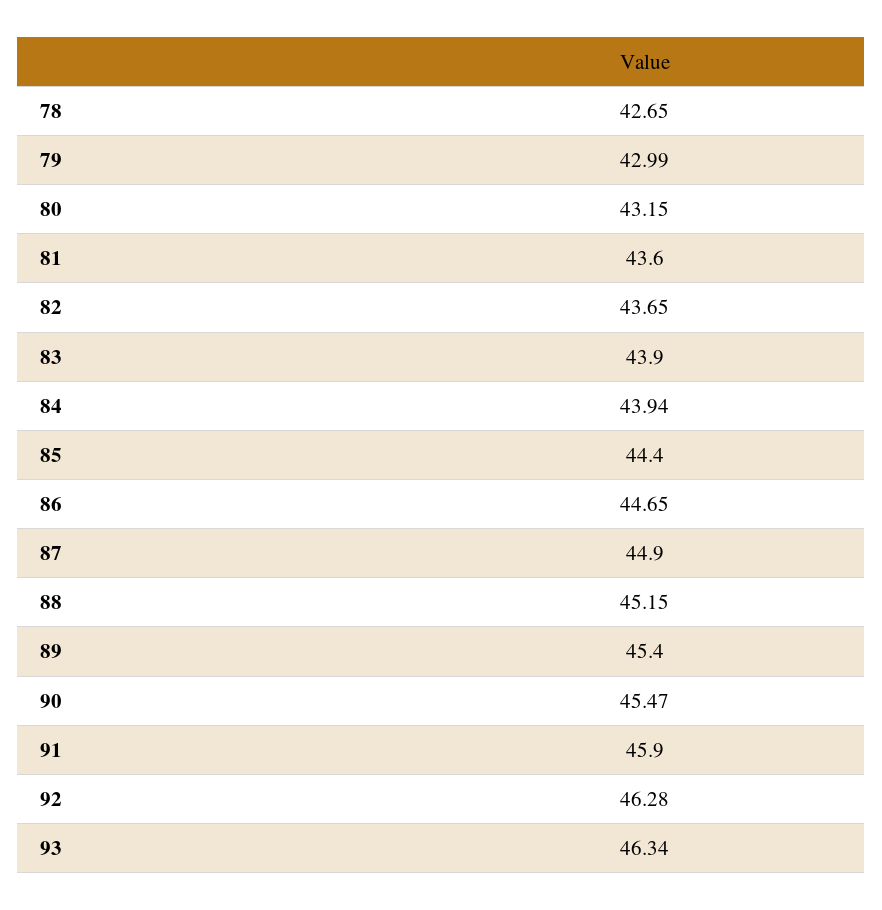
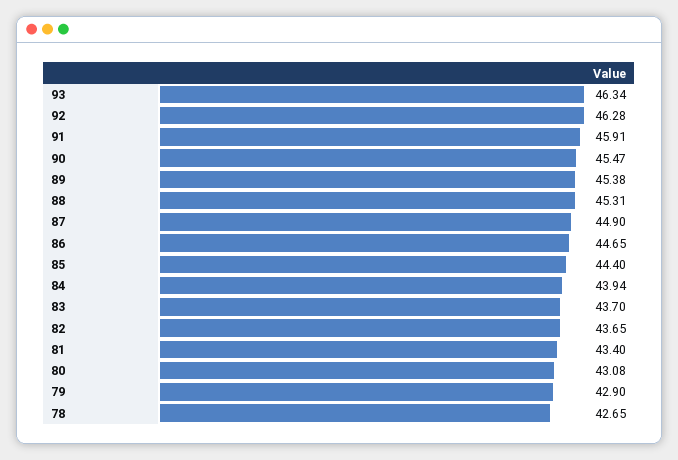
  {
    "78": 42.65,
-   "79": 42.99,
+   "79": 42.9,
-   "80": 43.15,
+   "80": 43.08,
-   "81": 43.6,
+   "81": 43.4,
    "82": 43.65,
-   "83": 43.9,
+   "83": 43.7,
    "84": 43.94,
    "85": 44.4,
    "86": 44.65,
    "87": 44.9,
-   "88": 45.15,
+   "88": 45.31,
-   "89": 45.4,
+   "89": 45.38,
    "90": 45.47,
-   "91": 45.9,
+   "91": 45.91,
    "92": 46.28,
    "93": 46.34
  }

